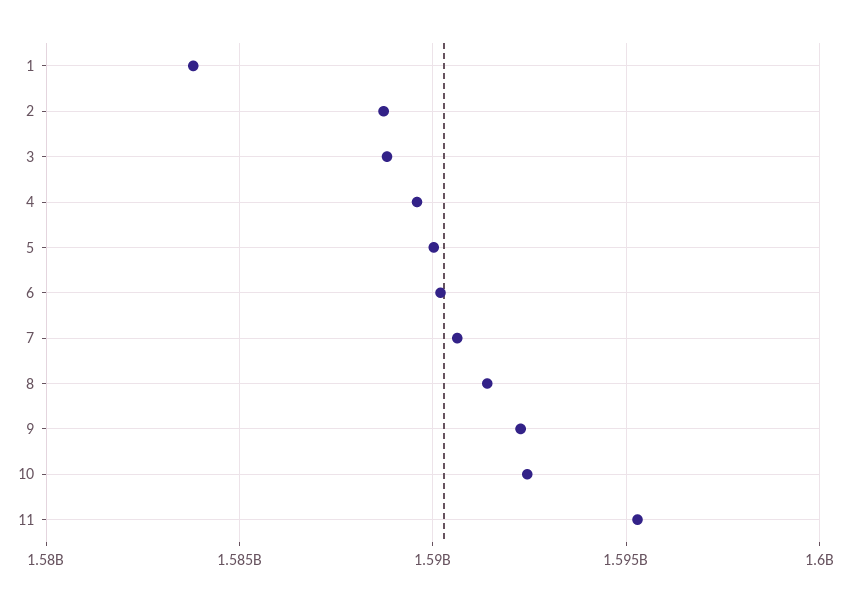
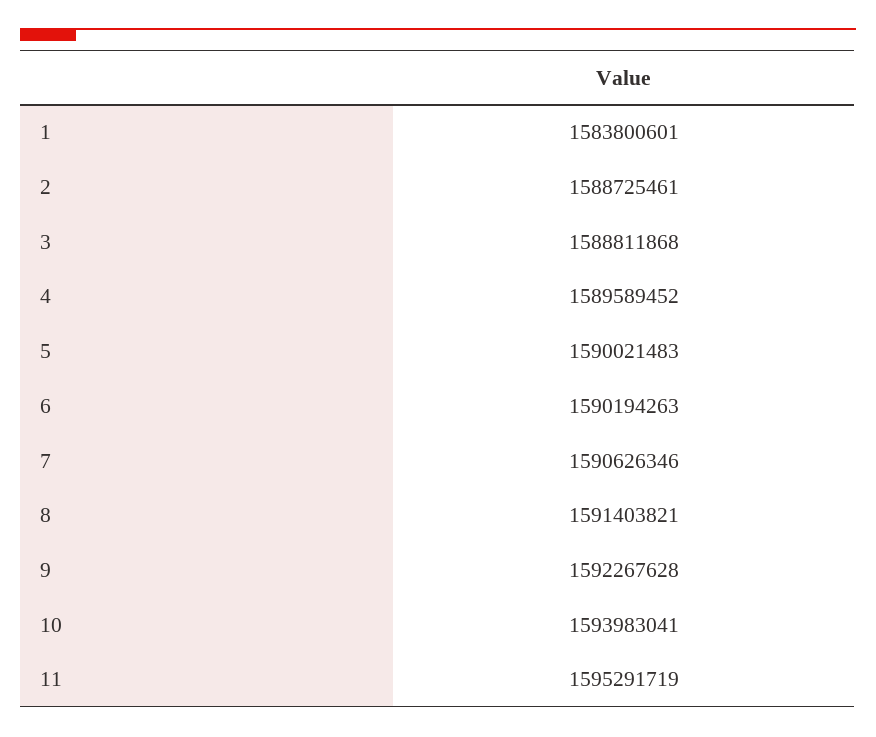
  {
    "1": 1583800601,
    "2": 1588725461,
    "3": 1588811868,
    "4": 1589589452,
    "5": 1590021483,
    "6": 1590194263,
    "7": 1590626346,
    "8": 1591403821,
    "9": 1592267628,
-   "10": 1592500000,
+   "10": 1593983041,
    "11": 1595291719
  }

